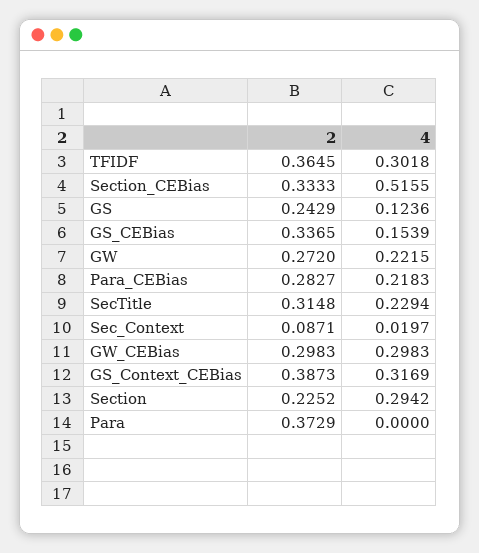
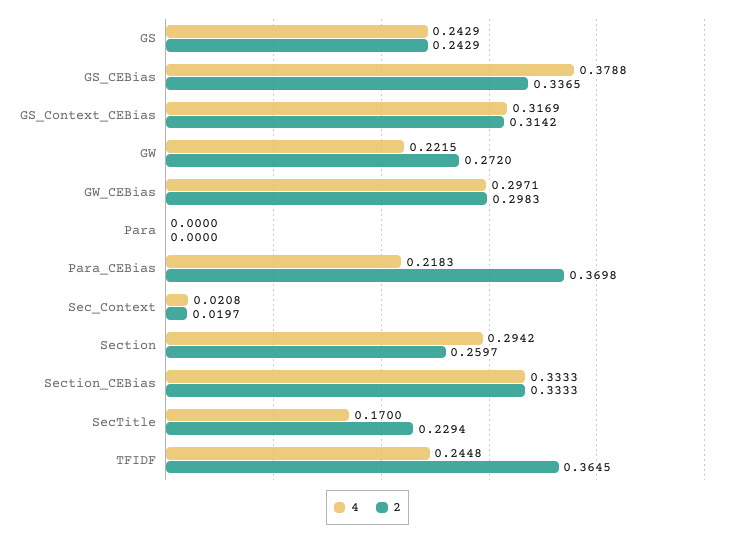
  {
    "2": {
      "TFIDF": 0.3645,
      "Section_CEBias": 0.3333,
      "GS": 0.2429,
      "GS_CEBias": 0.3365,
      "GW": 0.272,
-     "Para_CEBias": 0.2827,
+     "Para_CEBias": 0.3698,
-     "SecTitle": 0.3148,
+     "SecTitle": 0.2294,
-     "Sec_Context": 0.0871,
+     "Sec_Context": 0.0197,
      "GW_CEBias": 0.2983,
-     "GS_Context_CEBias": 0.3873,
+     "GS_Context_CEBias": 0.3142,
-     "Section": 0.2252,
+     "Section": 0.2597,
-     "Para": 0.3729
+     "Para": 0
    },
    "4": {
-     "TFIDF": 0.3018,
+     "TFIDF": 0.2448,
-     "Section_CEBias": 0.5155,
+     "Section_CEBias": 0.3333,
-     "GS": 0.1236,
+     "GS": 0.2429,
-     "GS_CEBias": 0.1539,
+     "GS_CEBias": 0.3788,
      "GW": 0.2215,
      "Para_CEBias": 0.2183,
-     "SecTitle": 0.2294,
+     "SecTitle": 0.17,
-     "Sec_Context": 0.0197,
+     "Sec_Context": 0.0208,
-     "GW_CEBias": 0.2983,
+     "GW_CEBias": 0.2971,
      "GS_Context_CEBias": 0.3169,
      "Section": 0.2942,
      "Para": 0
    }
  }

